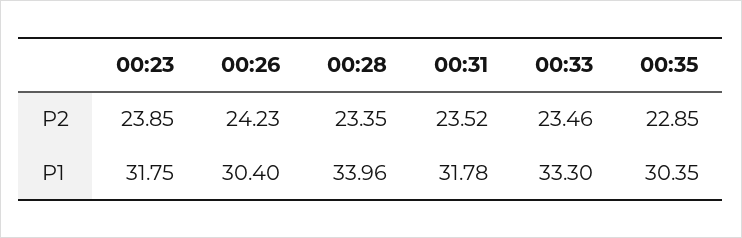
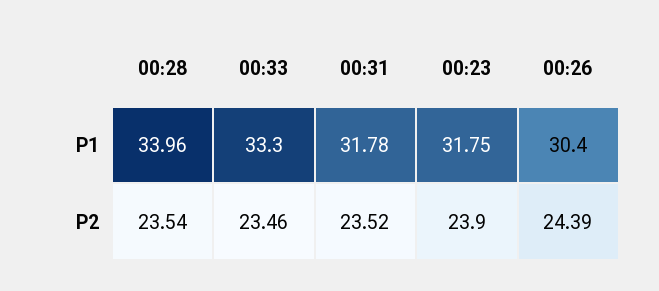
  {
    "00:23": {
-     "P2": 23.85,
+     "P2": 23.9,
      "P1": 31.75
    },
    "00:26": {
-     "P2": 24.23,
+     "P2": 24.39,
      "P1": 30.4
    },
    "00:28": {
-     "P2": 23.35,
+     "P2": 23.54,
      "P1": 33.96
    },
    "00:31": {
      "P2": 23.52,
      "P1": 31.78
    },
    "00:33": {
      "P2": 23.46,
      "P1": 33.3
-   },
+   }
-   "00:35": {
-     "P2": 22.85,
-     "P1": 30.35
-   }
  }

